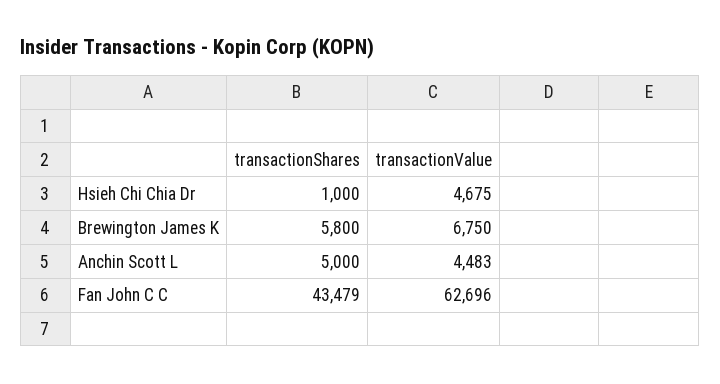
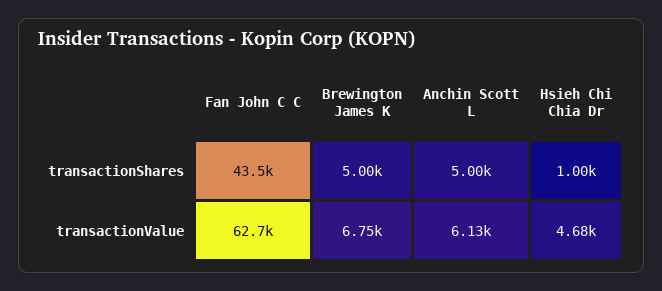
  {
    "transactionShares": {
      "Hsieh Chi Chia Dr": 1000,
-     "Brewington James K": 5800,
+     "Brewington James K": 5000,
      "Anchin Scott L": 5000,
      "Fan John C C": 43479
    },
    "transactionValue": {
      "Hsieh Chi Chia Dr": 4675,
      "Brewington James K": 6750,
-     "Anchin Scott L": 4483,
+     "Anchin Scott L": 6130,
      "Fan John C C": 62696
    }
  }

